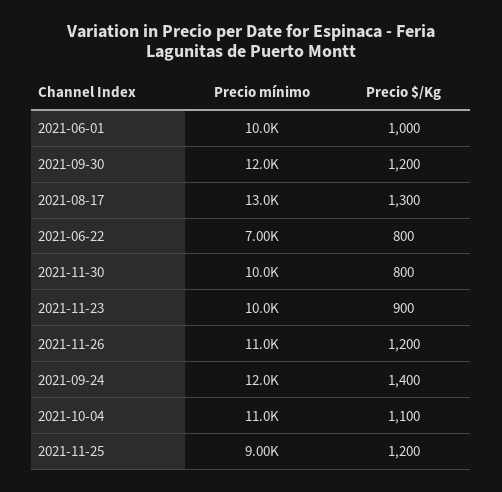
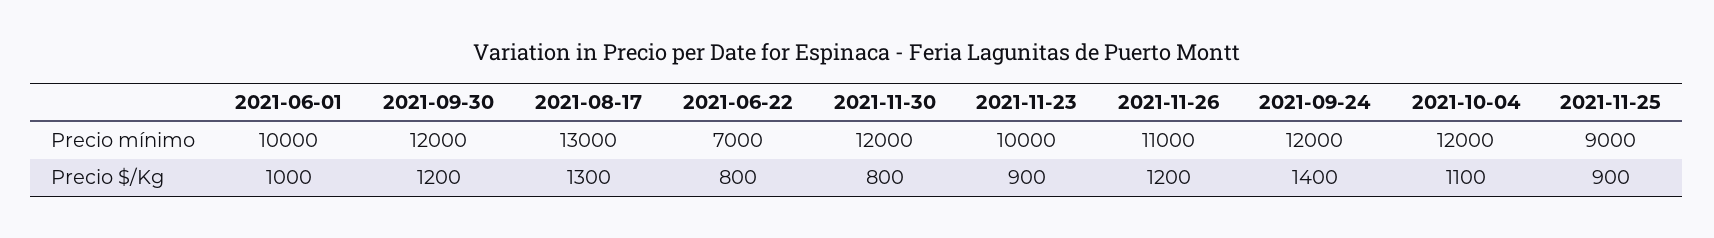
  {
    "Precio mínimo": {
      "2021-06-01": 10000,
      "2021-09-30": 12000,
      "2021-08-17": 13000,
      "2021-06-22": 7000,
-     "2021-11-30": 10000,
+     "2021-11-30": 12000,
      "2021-11-23": 10000,
      "2021-11-26": 11000,
      "2021-09-24": 12000,
-     "2021-10-04": 11000,
+     "2021-10-04": 12000,
      "2021-11-25": 9000
    },
    "Precio $/Kg": {
      "2021-06-01": 1000,
      "2021-09-30": 1200,
      "2021-08-17": 1300,
      "2021-06-22": 800,
      "2021-11-30": 800,
      "2021-11-23": 900,
      "2021-11-26": 1200,
      "2021-09-24": 1400,
      "2021-10-04": 1100,
-     "2021-11-25": 1200
+     "2021-11-25": 900
    }
  }

